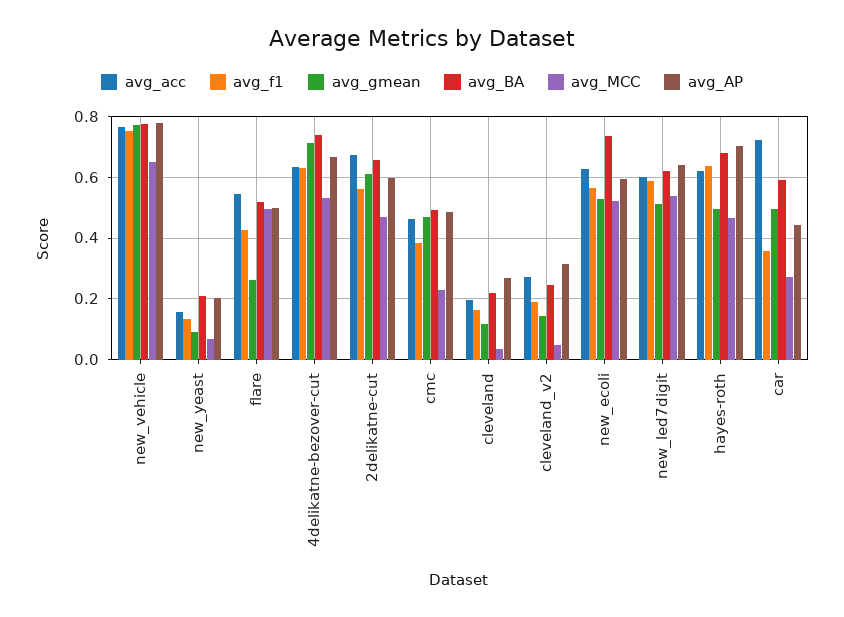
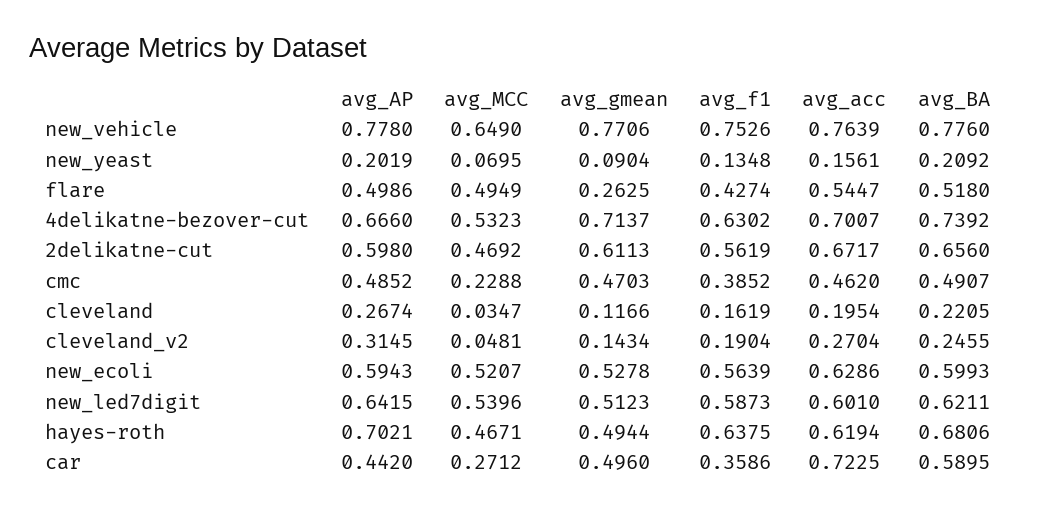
  {
    "avg_acc": {
      "new_vehicle": 0.7639,
      "new_yeast": 0.1561,
      "flare": 0.5447,
-     "4delikatne-bezover-cut": 0.64,
+     "4delikatne-bezover-cut": 0.7007,
      "2delikatne-cut": 0.6717,
      "cmc": 0.462,
      "cleveland": 0.1954,
      "cleveland_v2": 0.2704,
      "new_ecoli": 0.6286,
      "new_led7digit": 0.601,
      "hayes-roth": 0.6194,
      "car": 0.7225
    },
    "avg_f1": {
      "new_vehicle": 0.7526,
      "new_yeast": 0.1348,
      "flare": 0.4274,
      "4delikatne-bezover-cut": 0.6302,
      "2delikatne-cut": 0.5619,
      "cmc": 0.3852,
      "cleveland": 0.1619,
      "cleveland_v2": 0.1904,
      "new_ecoli": 0.5639,
      "new_led7digit": 0.5873,
      "hayes-roth": 0.6375,
      "car": 0.3586
    },
    "avg_gmean": {
      "new_vehicle": 0.7706,
      "new_yeast": 0.0904,
      "flare": 0.2625,
      "4delikatne-bezover-cut": 0.7137,
      "2delikatne-cut": 0.6113,
      "cmc": 0.4703,
      "cleveland": 0.1166,
      "cleveland_v2": 0.1434,
      "new_ecoli": 0.5278,
      "new_led7digit": 0.5123,
      "hayes-roth": 0.4944,
      "car": 0.496
    },
    "avg_BA": {
      "new_vehicle": 0.776,
      "new_yeast": 0.2092,
      "flare": 0.518,
      "4delikatne-bezover-cut": 0.7392,
      "2delikatne-cut": 0.656,
      "cmc": 0.4907,
      "cleveland": 0.2205,
      "cleveland_v2": 0.2455,
-     "new_ecoli": 0.74,
+     "new_ecoli": 0.5993,
      "new_led7digit": 0.6211,
      "hayes-roth": 0.6806,
      "car": 0.5895
    },
    "avg_MCC": {
      "new_vehicle": 0.649,
      "new_yeast": 0.0695,
      "flare": 0.4949,
      "4delikatne-bezover-cut": 0.5323,
      "2delikatne-cut": 0.4692,
      "cmc": 0.2288,
      "cleveland": 0.0347,
      "cleveland_v2": 0.0481,
      "new_ecoli": 0.5207,
      "new_led7digit": 0.5396,
      "hayes-roth": 0.4671,
      "car": 0.2712
    },
    "avg_AP": {
      "new_vehicle": 0.778,
      "new_yeast": 0.2019,
      "flare": 0.4986,
      "4delikatne-bezover-cut": 0.666,
      "2delikatne-cut": 0.598,
      "cmc": 0.4852,
      "cleveland": 0.2674,
      "cleveland_v2": 0.3145,
      "new_ecoli": 0.5943,
      "new_led7digit": 0.6415,
      "hayes-roth": 0.7021,
      "car": 0.442
    }
  }

